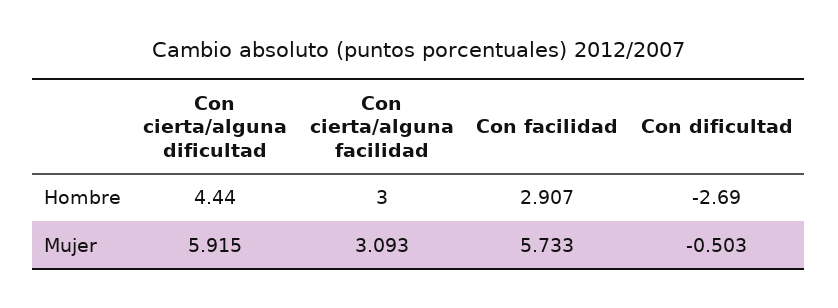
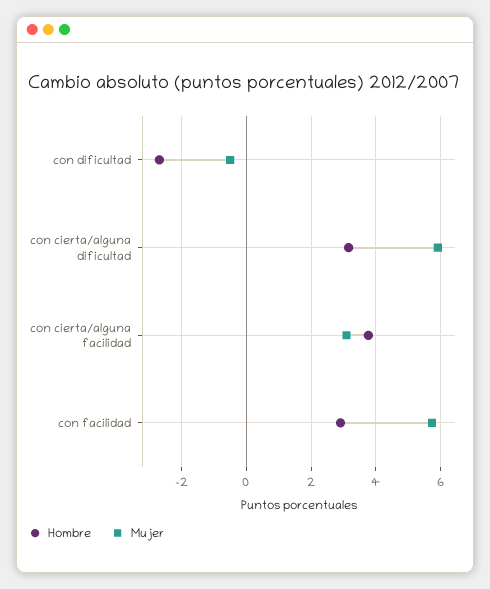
  {
    "Hombre": {
-     "Con cierta/alguna dificultad": 4.44,
+     "Con cierta/alguna dificultad": 3.2,
-     "Con cierta/alguna facilidad": 3,
+     "Con cierta/alguna facilidad": 3.8,
      "Con facilidad": 2.907,
      "Con dificultad": -2.69
    },
    "Mujer": {
      "Con cierta/alguna dificultad": 5.915,
      "Con cierta/alguna facilidad": 3.093,
      "Con facilidad": 5.733,
      "Con dificultad": -0.503
    }
  }

